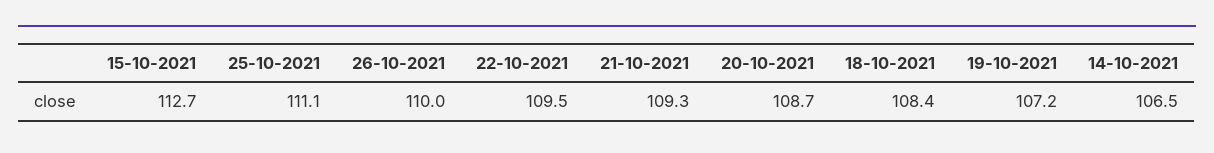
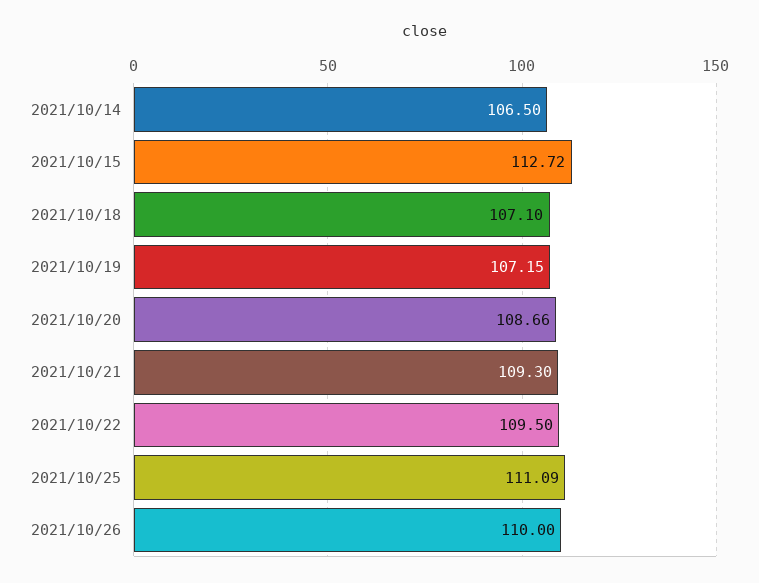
  {
    "15-10-2021": 112.72,
    "25-10-2021": 111.09,
    "26-10-2021": 110,
    "22-10-2021": 109.5,
    "21-10-2021": 109.3,
    "20-10-2021": 108.66,
-   "18-10-2021": 108.4,
+   "18-10-2021": 107.1,
    "19-10-2021": 107.15,
    "14-10-2021": 106.5
  }

